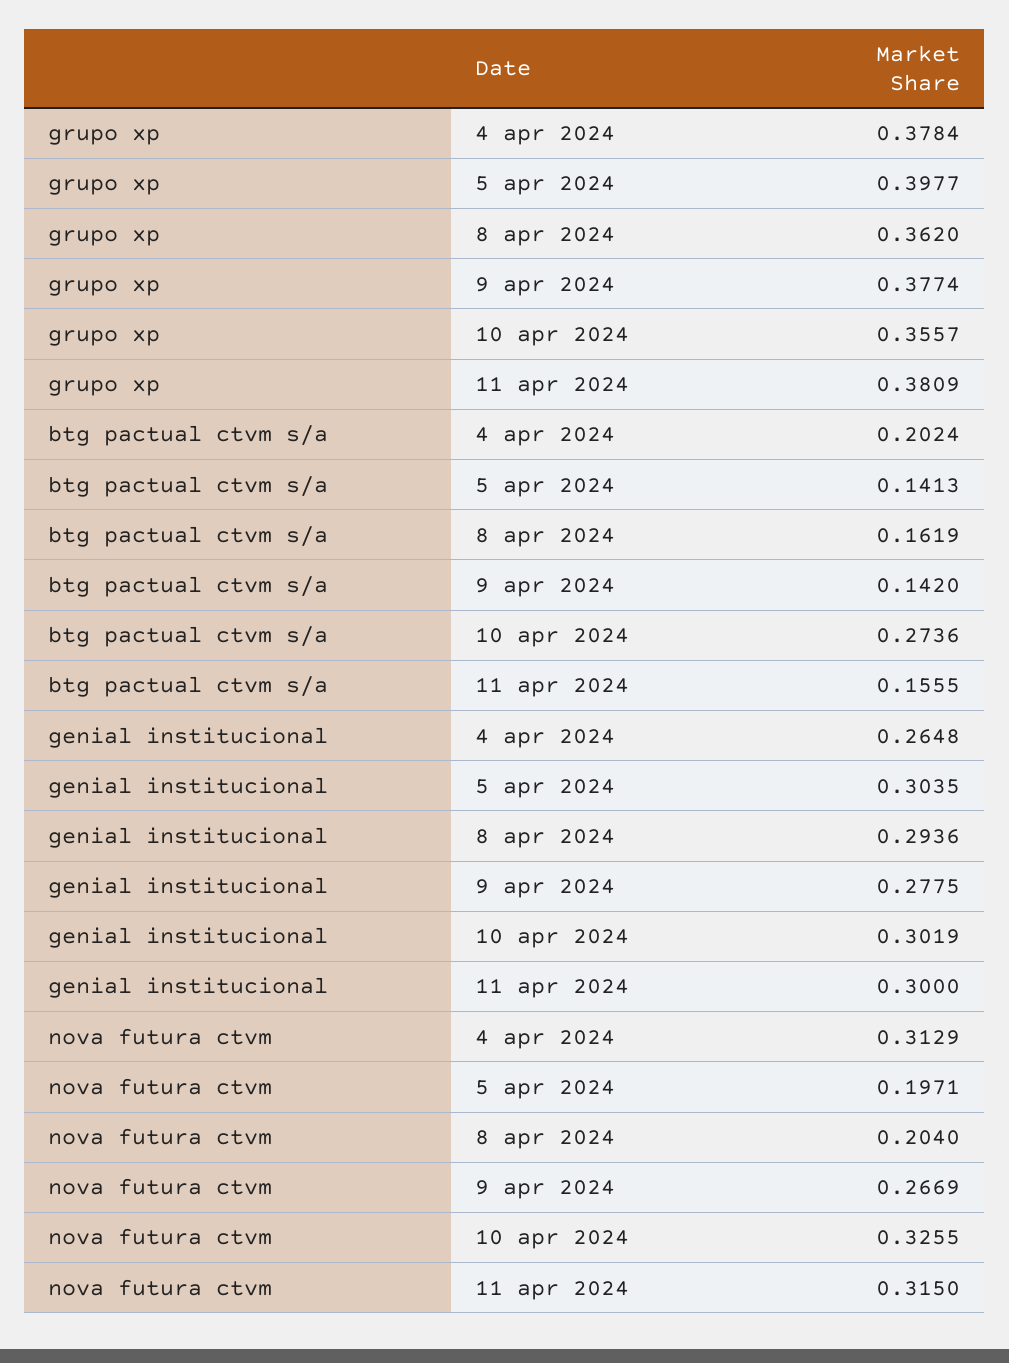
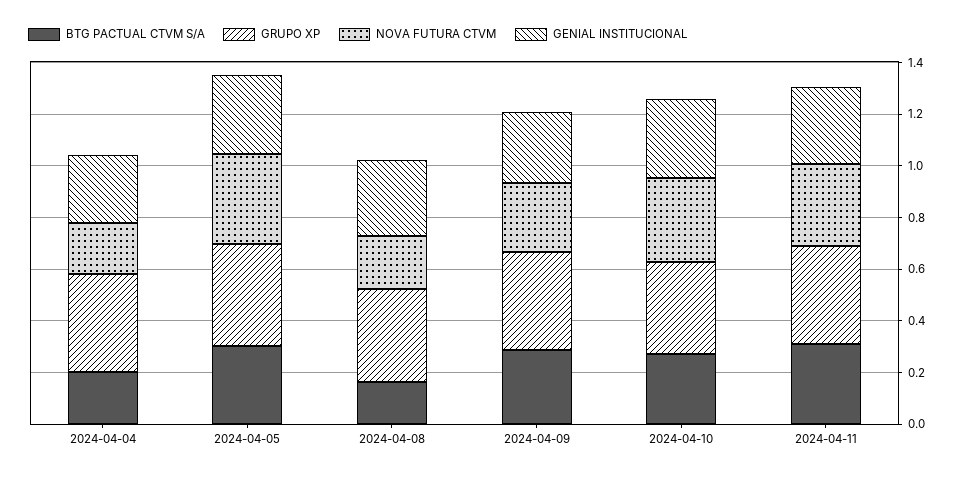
  {
    "grupo xp": {
      "4 apr 2024": 0.3784,
      "5 apr 2024": 0.3977,
      "8 apr 2024": 0.362,
      "9 apr 2024": 0.3774,
      "10 apr 2024": 0.3557,
      "11 apr 2024": 0.3809
    },
    "btg pactual ctvm s/a": {
      "4 apr 2024": 0.2024,
-     "5 apr 2024": 0.1413,
+     "5 apr 2024": 0.3,
      "8 apr 2024": 0.1619,
-     "9 apr 2024": 0.142,
+     "9 apr 2024": 0.3,
      "10 apr 2024": 0.2736,
-     "11 apr 2024": 0.1555
+     "11 apr 2024": 0.3
    },
    "genial institucional": {
      "4 apr 2024": 0.2648,
      "5 apr 2024": 0.3035,
      "8 apr 2024": 0.2936,
      "9 apr 2024": 0.2775,
      "10 apr 2024": 0.3019,
      "11 apr 2024": 0.3
    },
    "nova futura ctvm": {
-     "4 apr 2024": 0.3129,
+     "4 apr 2024": 0.2,
-     "5 apr 2024": 0.1971,
+     "5 apr 2024": 0.35,
      "8 apr 2024": 0.204,
      "9 apr 2024": 0.2669,
      "10 apr 2024": 0.3255,
      "11 apr 2024": 0.315
    }
  }

